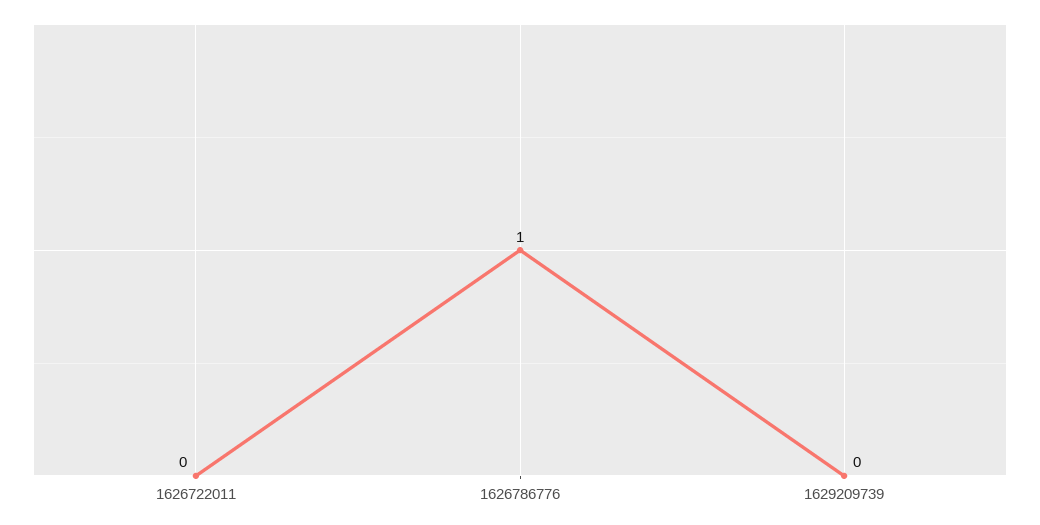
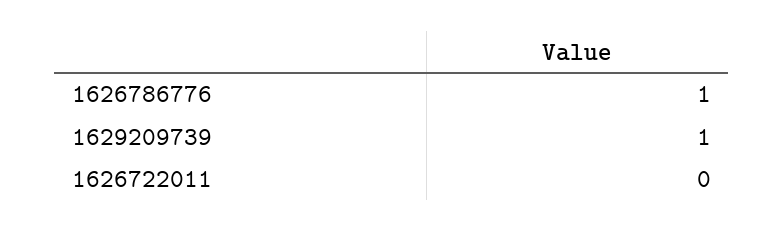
  {
    "1626722011": 0,
    "1626786776": 1,
-   "1629209739": 0
+   "1629209739": 1
  }

